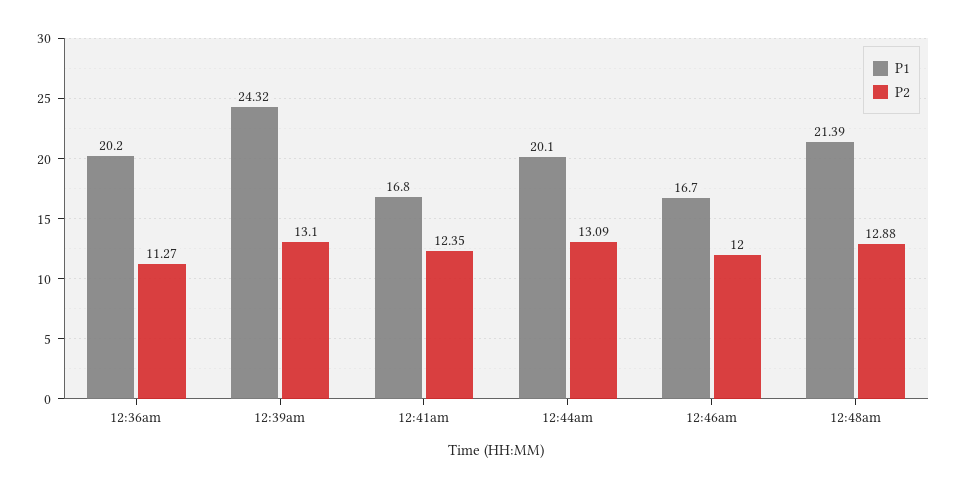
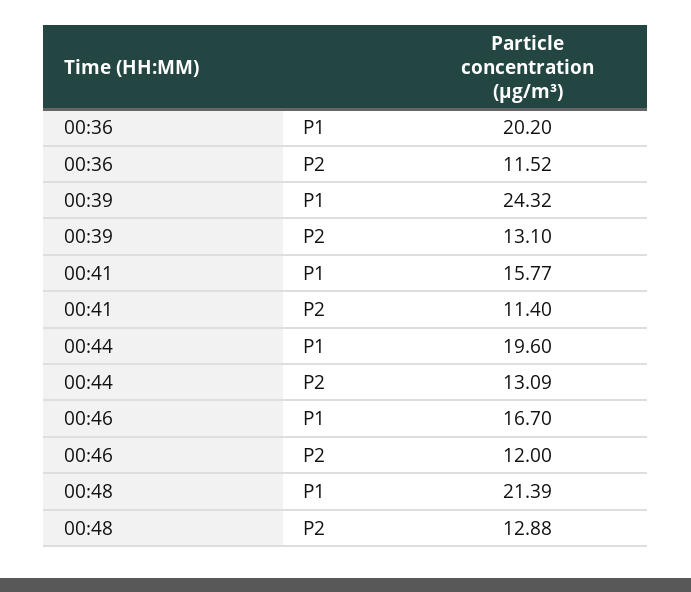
  {
    "P1": {
      "12:36am": 20.2,
      "12:39am": 24.32,
-     "12:41am": 16.8,
+     "12:41am": 15.77,
-     "12:44am": 20.1,
+     "12:44am": 19.6,
      "12:46am": 16.7,
      "12:48am": 21.39
    },
    "P2": {
-     "12:36am": 11.27,
+     "12:36am": 11.52,
      "12:39am": 13.1,
-     "12:41am": 12.35,
+     "12:41am": 11.4,
      "12:44am": 13.09,
      "12:46am": 12,
      "12:48am": 12.88
    }
  }

